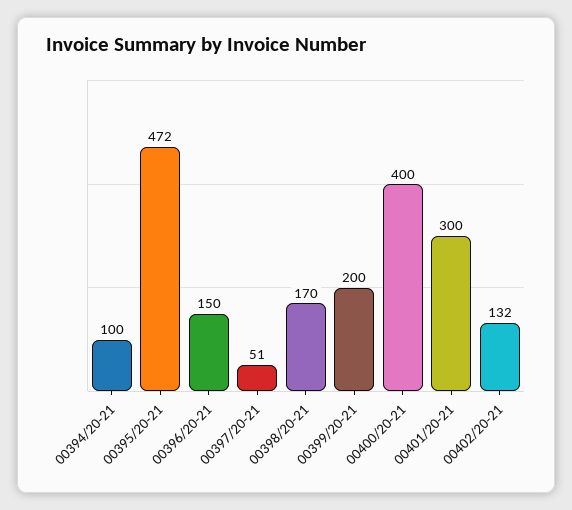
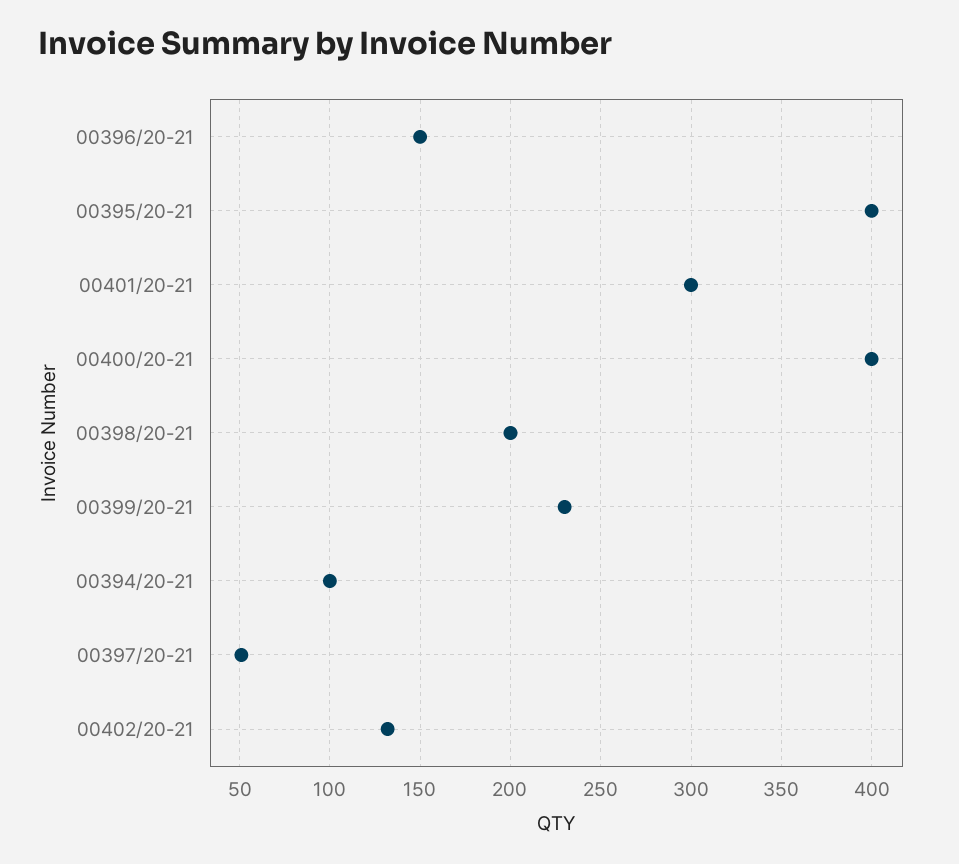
  {
    "00394/20-21": 100,
-   "00395/20-21": 472,
+   "00395/20-21": 400,
    "00396/20-21": 150,
    "00397/20-21": 51,
-   "00398/20-21": 170,
+   "00398/20-21": 200,
-   "00399/20-21": 200,
+   "00399/20-21": 230,
    "00400/20-21": 400,
    "00401/20-21": 300,
    "00402/20-21": 132
  }

